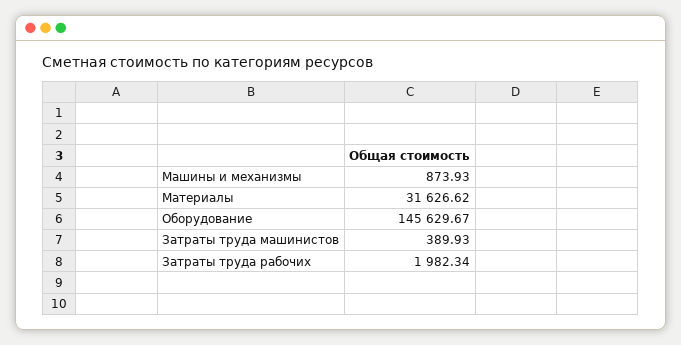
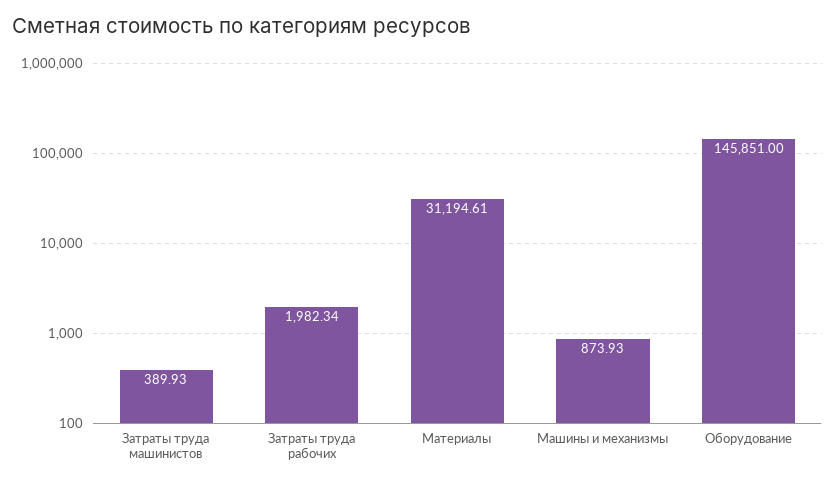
  {
    "Машины и механизмы": 873.93,
-   "Материалы": 31626.62,
+   "Материалы": 31194.61,
-   "Оборудование": 145629.67,
+   "Оборудование": 145851,
    "Затраты труда машинистов": 389.93,
    "Затраты труда рабочих": 1982.34
  }

